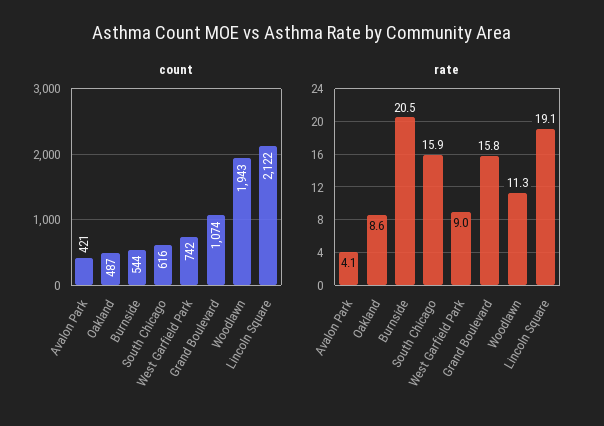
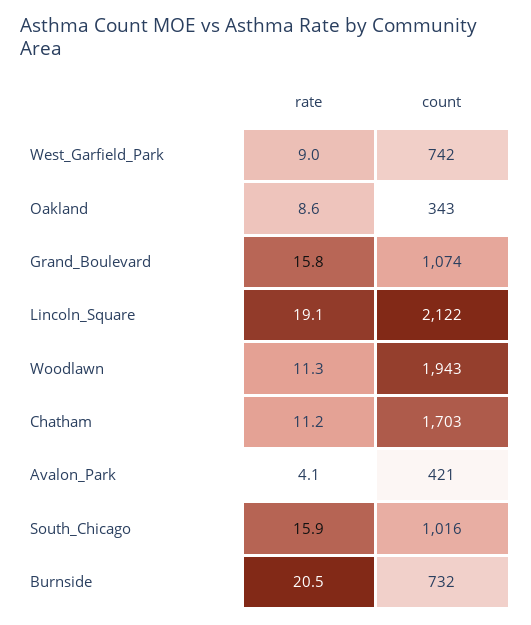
  {
    "count": {
      "Avalon Park": 421,
-     "Oakland": 487,
+     "Oakland": 343,
-     "Burnside": 544,
+     "Burnside": 732,
-     "South Chicago": 616,
+     "South Chicago": 1016,
      "West Garfield Park": 742,
      "Grand Boulevard": 1074,
      "Woodlawn": 1943,
-     "Lincoln Square": 2122
+     "Lincoln Square": 2122,
+     "Chatham": 1703
    },
    "rate": {
      "Avalon Park": 4.1,
      "Oakland": 8.6,
      "Burnside": 20.5,
      "South Chicago": 15.9,
      "West Garfield Park": 9,
      "Grand Boulevard": 15.8,
      "Woodlawn": 11.3,
-     "Lincoln Square": 19.1
+     "Lincoln Square": 19.1,
+     "Chatham": 11.2
    }
  }

